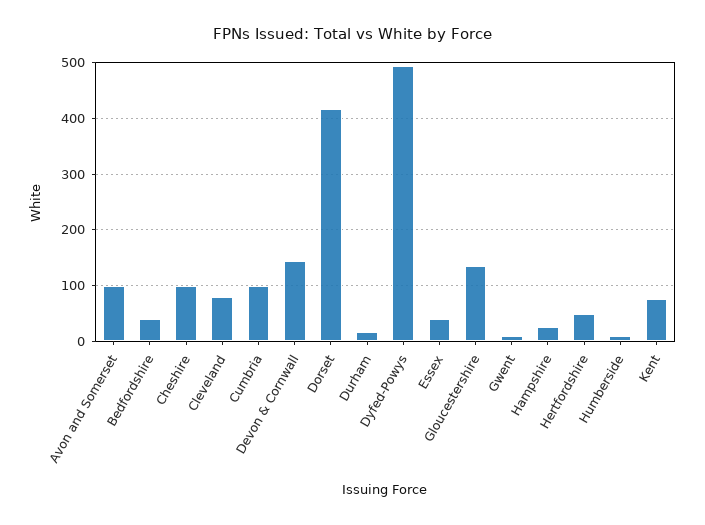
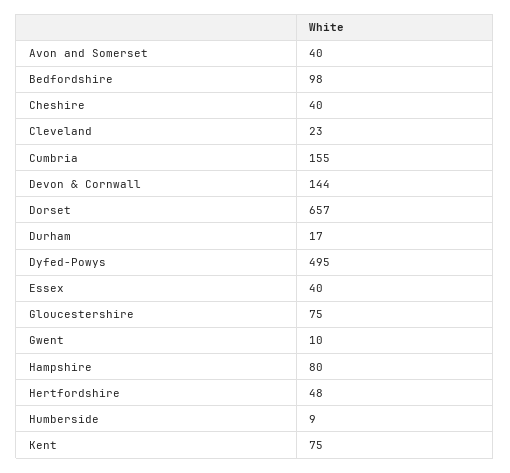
  {
-   "Avon and Somerset": 100,
+   "Avon and Somerset": 40,
-   "Bedfordshire": 40,
+   "Bedfordshire": 98,
-   "Cheshire": 100,
+   "Cheshire": 40,
-   "Cleveland": 80,
+   "Cleveland": 23,
-   "Cumbria": 100,
+   "Cumbria": 155,
    "Devon & Cornwall": 144,
-   "Dorset": 420,
+   "Dorset": 657,
    "Durham": 17,
    "Dyfed-Powys": 495,
    "Essex": 40,
-   "Gloucestershire": 140,
+   "Gloucestershire": 75,
    "Gwent": 10,
-   "Hampshire": 20,
+   "Hampshire": 80,
    "Hertfordshire": 48,
    "Humberside": 9,
    "Kent": 75
  }

